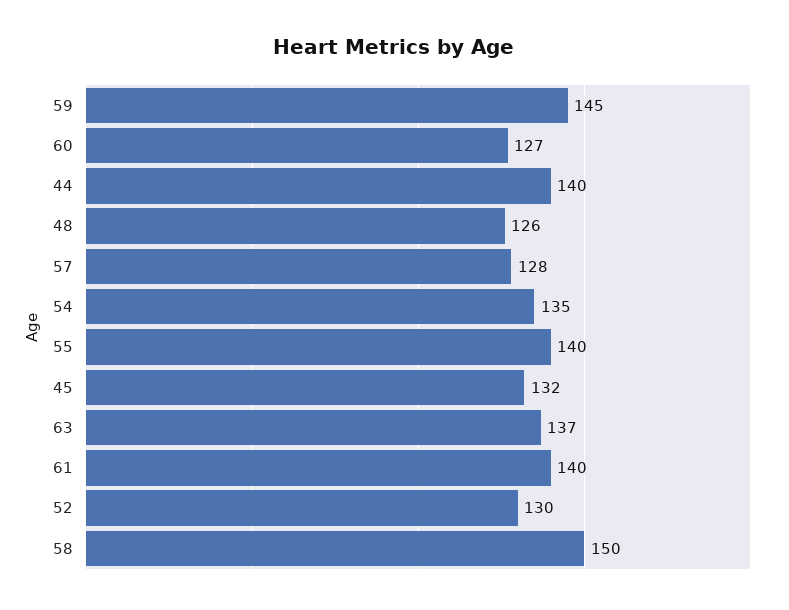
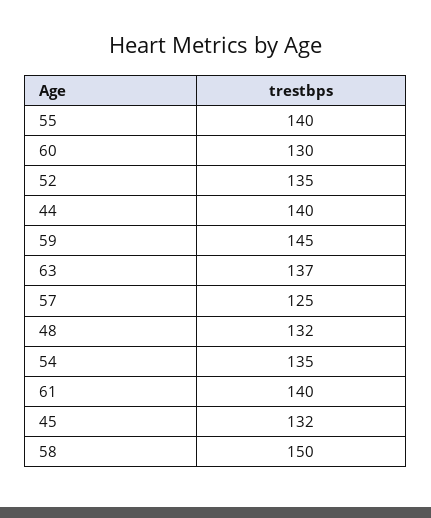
  {
    "59": 145,
-   "60": 127,
+   "60": 130,
    "44": 140,
-   "48": 126,
+   "48": 132,
-   "57": 128,
+   "57": 125,
    "54": 135,
    "55": 140,
    "45": 132,
    "63": 137,
    "61": 140,
-   "52": 130,
+   "52": 135,
    "58": 150
  }

